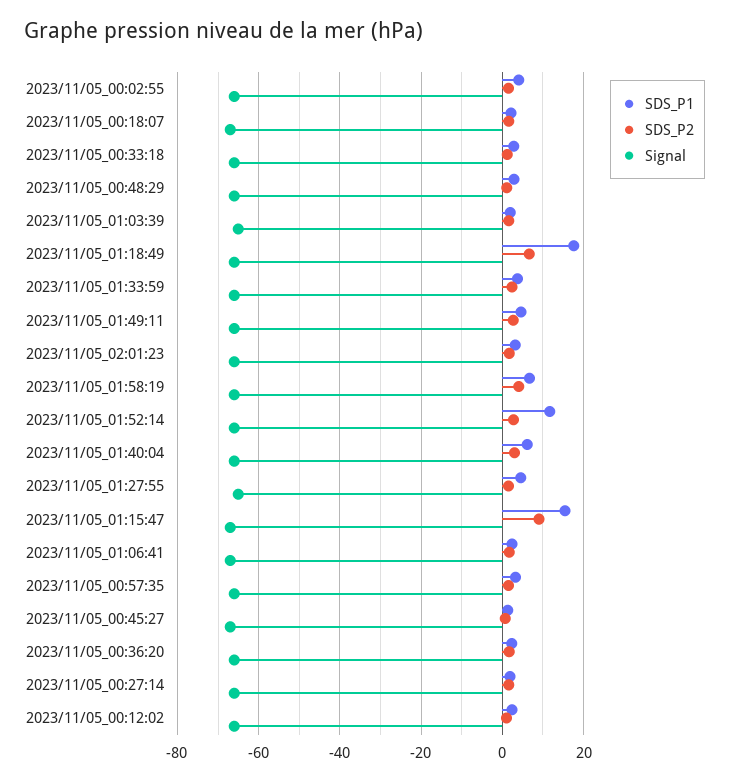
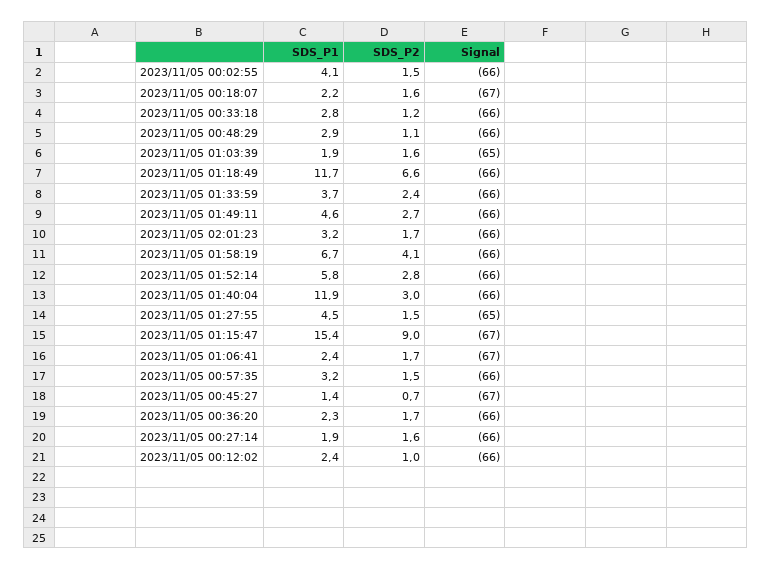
  {
    "SDS_P1": {
      "2023/11/05_00:02:55": 4.1,
      "2023/11/05_00:18:07": 2.2,
      "2023/11/05_00:33:18": 2.8,
      "2023/11/05_00:48:29": 2.9,
      "2023/11/05_01:03:39": 1.9,
-     "2023/11/05_01:18:49": 18,
+     "2023/11/05_01:18:49": 11.7,
      "2023/11/05_01:33:59": 3.7,
      "2023/11/05_01:49:11": 4.6,
      "2023/11/05_02:01:23": 3.2,
      "2023/11/05_01:58:19": 6.7,
-     "2023/11/05_01:52:14": 12,
+     "2023/11/05_01:52:14": 5.8,
-     "2023/11/05_01:40:04": 6,
+     "2023/11/05_01:40:04": 11.9,
      "2023/11/05_01:27:55": 4.5,
      "2023/11/05_01:15:47": 15.4,
      "2023/11/05_01:06:41": 2.4,
      "2023/11/05_00:57:35": 3.2,
      "2023/11/05_00:45:27": 1.4,
      "2023/11/05_00:36:20": 2.3,
      "2023/11/05_00:27:14": 1.9,
      "2023/11/05_00:12:02": 2.4
    },
    "SDS_P2": {
      "2023/11/05_00:02:55": 1.5,
      "2023/11/05_00:18:07": 1.6,
      "2023/11/05_00:33:18": 1.2,
      "2023/11/05_00:48:29": 1.1,
      "2023/11/05_01:03:39": 1.6,
      "2023/11/05_01:18:49": 6.6,
      "2023/11/05_01:33:59": 2.4,
      "2023/11/05_01:49:11": 2.7,
      "2023/11/05_02:01:23": 1.7,
      "2023/11/05_01:58:19": 4.1,
      "2023/11/05_01:52:14": 2.8,
      "2023/11/05_01:40:04": 3,
      "2023/11/05_01:27:55": 1.5,
      "2023/11/05_01:15:47": 9,
      "2023/11/05_01:06:41": 1.7,
      "2023/11/05_00:57:35": 1.5,
      "2023/11/05_00:45:27": 0.7,
      "2023/11/05_00:36:20": 1.7,
      "2023/11/05_00:27:14": 1.6,
      "2023/11/05_00:12:02": 1
    },
    "Signal": {
      "2023/11/05_00:02:55": -66,
      "2023/11/05_00:18:07": -67,
      "2023/11/05_00:33:18": -66,
      "2023/11/05_00:48:29": -66,
      "2023/11/05_01:03:39": -65,
      "2023/11/05_01:18:49": -66,
      "2023/11/05_01:33:59": -66,
      "2023/11/05_01:49:11": -66,
      "2023/11/05_02:01:23": -66,
      "2023/11/05_01:58:19": -66,
      "2023/11/05_01:52:14": -66,
      "2023/11/05_01:40:04": -66,
      "2023/11/05_01:27:55": -65,
      "2023/11/05_01:15:47": -67,
      "2023/11/05_01:06:41": -67,
      "2023/11/05_00:57:35": -66,
      "2023/11/05_00:45:27": -67,
      "2023/11/05_00:36:20": -66,
      "2023/11/05_00:27:14": -66,
      "2023/11/05_00:12:02": -66
    }
  }

